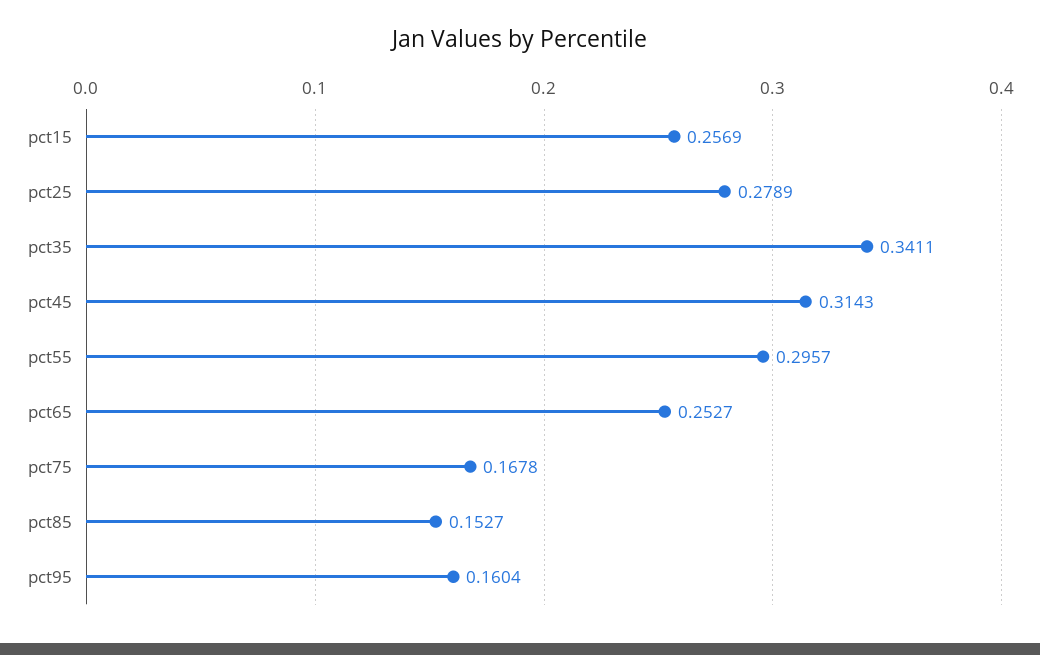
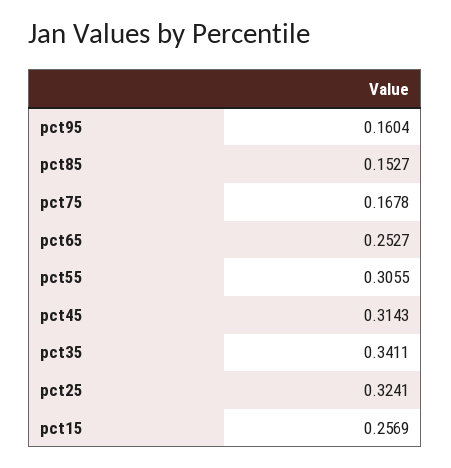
  {
    "pct15": 0.2569,
-   "pct25": 0.2789,
+   "pct25": 0.3241,
    "pct35": 0.3411,
    "pct45": 0.3143,
-   "pct55": 0.2957,
+   "pct55": 0.3055,
    "pct65": 0.2527,
    "pct75": 0.1678,
    "pct85": 0.1527,
    "pct95": 0.1604
  }

